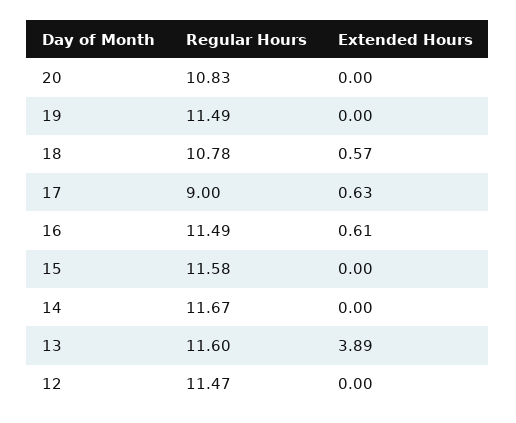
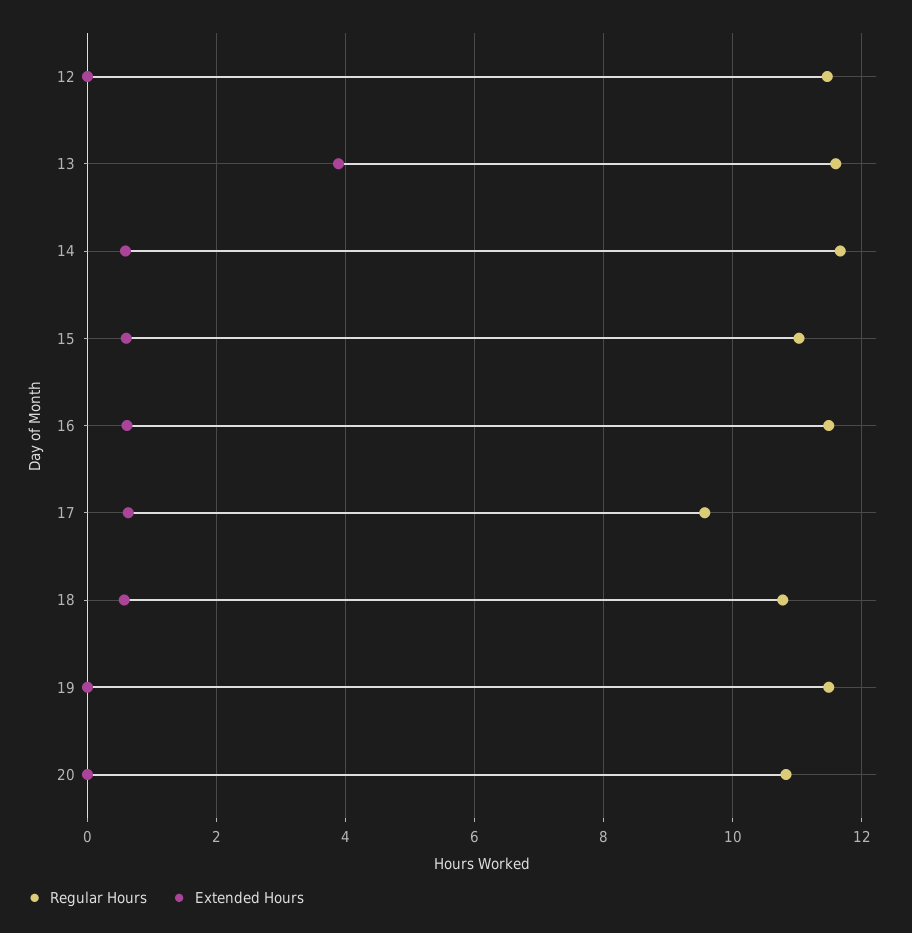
  {
    "Regular Hours": {
      "20": 10.83,
      "19": 11.49,
      "18": 10.78,
-     "17": 9,
+     "17": 9.6,
      "16": 11.49,
-     "15": 11.58,
+     "15": 11,
      "14": 11.67,
      "13": 11.6,
      "12": 11.47
    },
    "Extended Hours": {
      "20": 0,
      "19": 0,
      "18": 0.57,
      "17": 0.63,
      "16": 0.61,
-     "15": 0,
+     "15": 0.6,
-     "14": 0,
+     "14": 0.6,
      "13": 3.89,
      "12": 0
    }
  }

